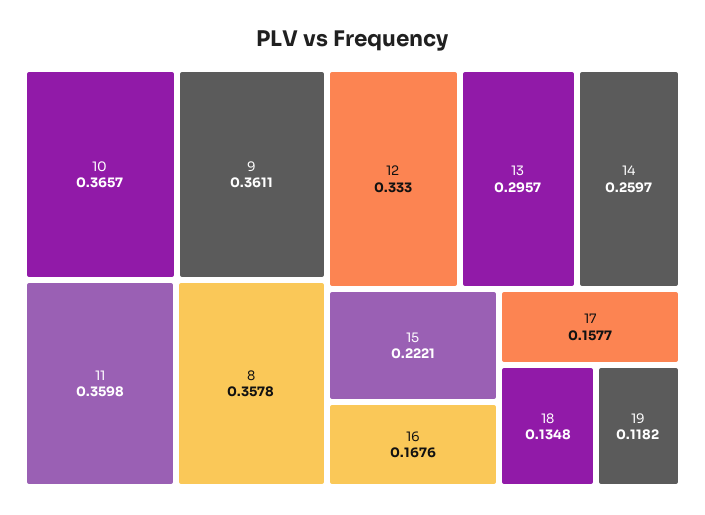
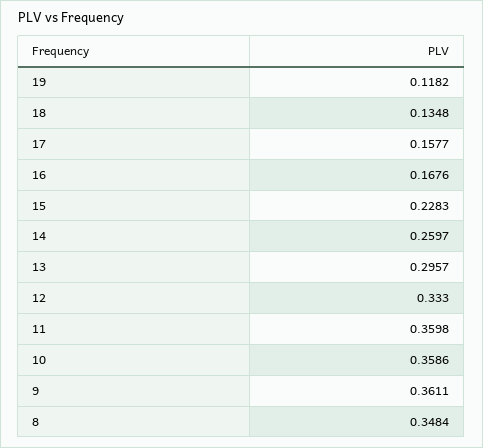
  {
-   "10": 0.3657,
+   "10": 0.3586,
    "9": 0.3611,
    "11": 0.3598,
-   "8": 0.3578,
+   "8": 0.3484,
    "12": 0.333,
    "13": 0.2957,
    "14": 0.2597,
-   "15": 0.2221,
+   "15": 0.2283,
    "16": 0.1676,
    "17": 0.1577,
    "18": 0.1348,
    "19": 0.1182
  }

